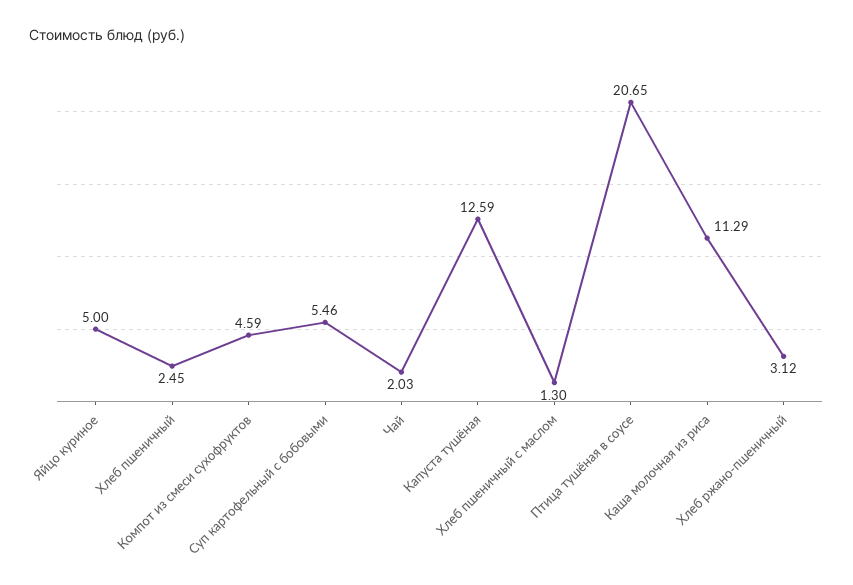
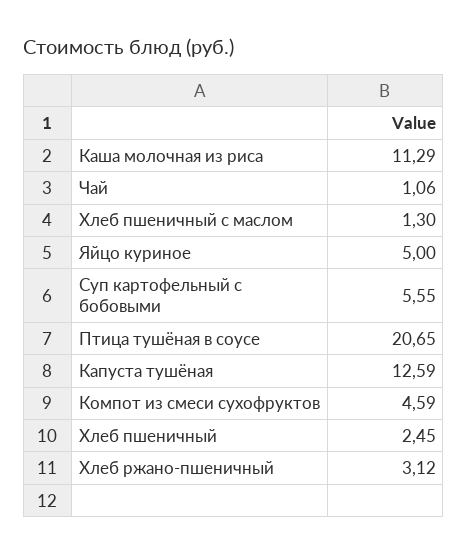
  {
    "Яйцо куриное": 5,
    "Хлеб пшеничный": 2.45,
    "Компот из смеси сухофруктов": 4.59,
-   "Суп картофельный с бобовыми": 5.46,
+   "Суп картофельный с бобовыми": 5.55,
-   "Чай": 2.03,
+   "Чай": 1.06,
    "Капуста тушёная": 12.59,
    "Хлеб пшеничный с маслом": 1.3,
    "Птица тушёная в соусе": 20.65,
    "Каша молочная из риса": 11.29,
    "Хлеб ржано-пшеничный": 3.12
  }

